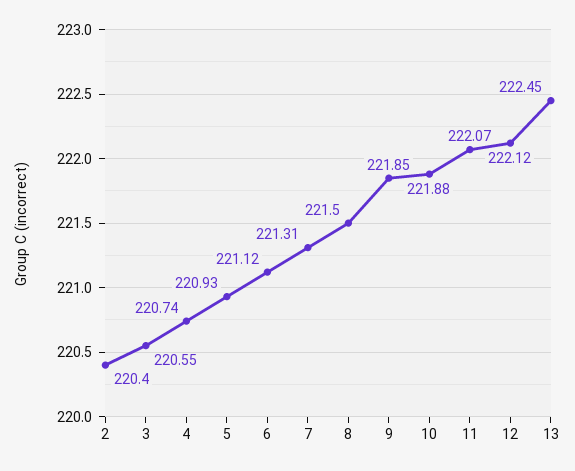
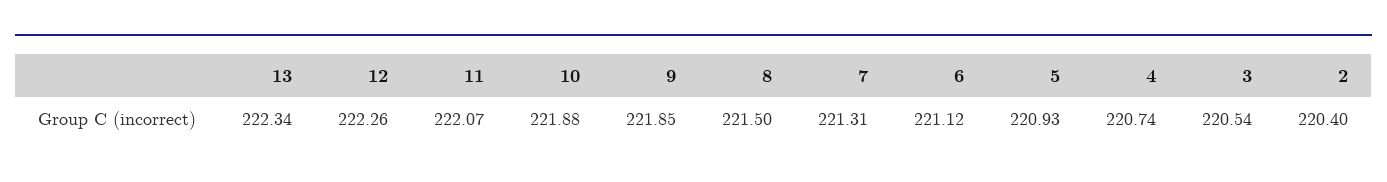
  {
    "2": 220.4,
-   "3": 220.55,
+   "3": 220.54,
    "4": 220.74,
    "5": 220.93,
    "6": 221.12,
    "7": 221.31,
    "8": 221.5,
    "9": 221.85,
    "10": 221.88,
    "11": 222.07,
-   "12": 222.12,
+   "12": 222.26,
-   "13": 222.45
+   "13": 222.34
  }

